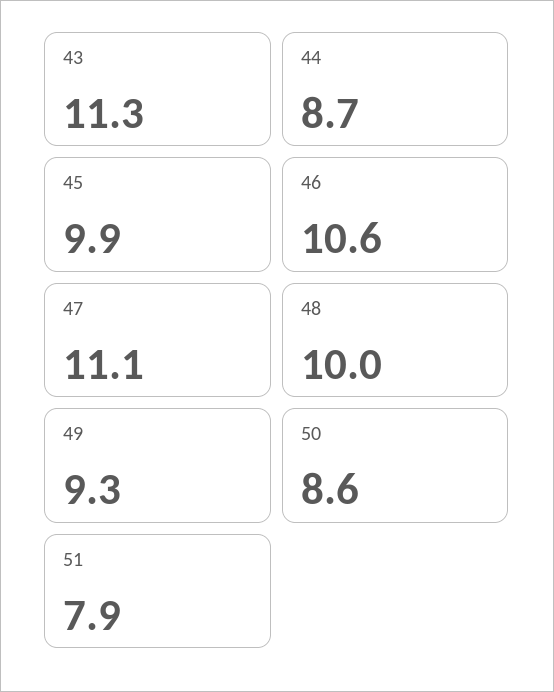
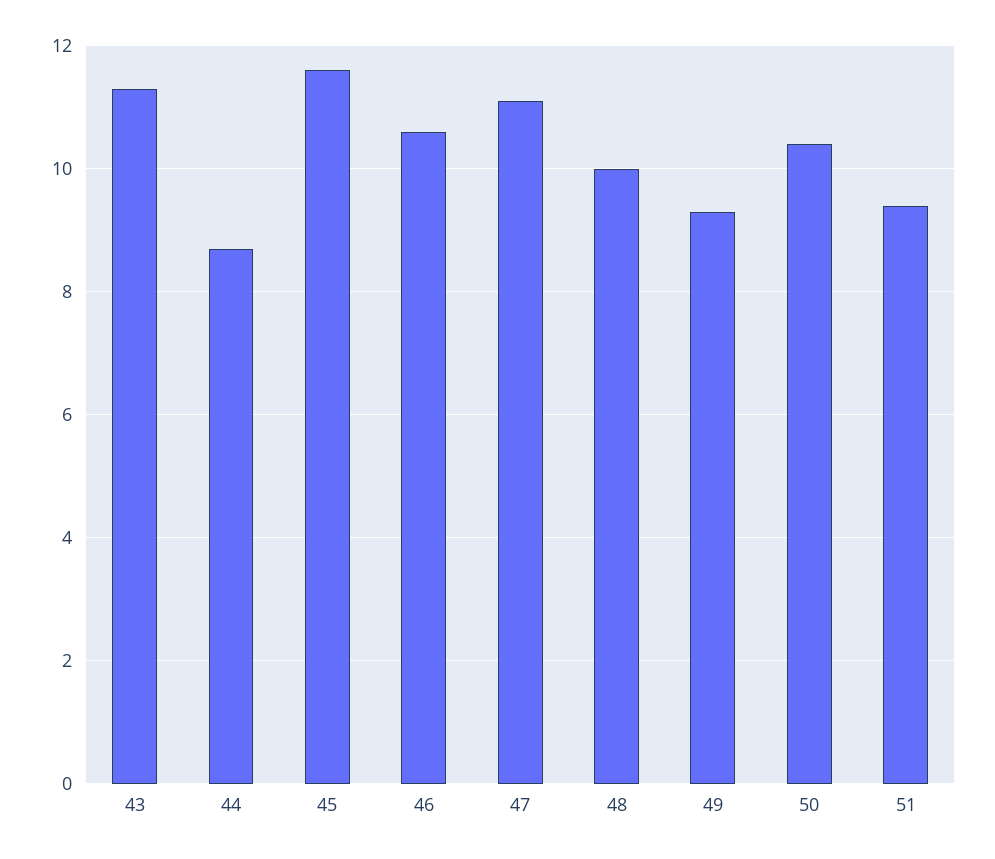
  {
    "43": 11.3,
    "44": 8.7,
-   "45": 9.9,
+   "45": 11.5,
    "46": 10.6,
    "47": 11.1,
    "48": 10,
    "49": 9.3,
-   "50": 8.6,
+   "50": 10.5,
-   "51": 7.9
+   "51": 9.5
  }

